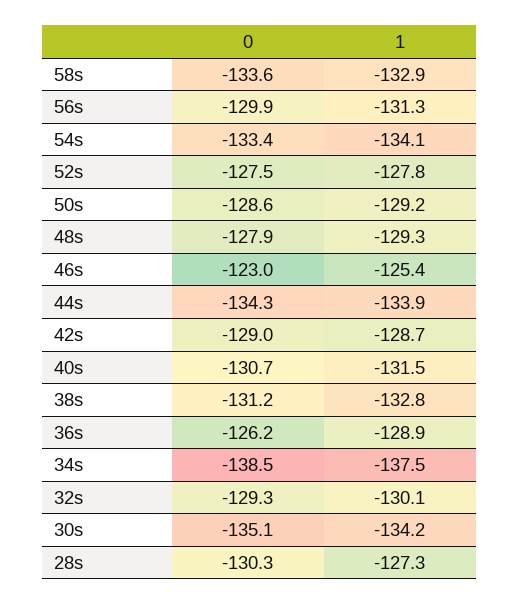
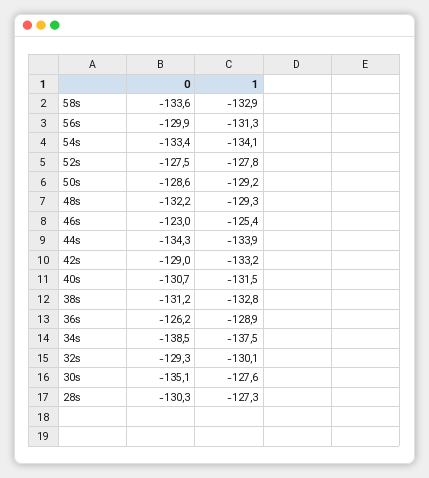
  {
    "0": {
      "58s": -133.6,
      "56s": -129.9,
      "54s": -133.4,
      "52s": -127.5,
      "50s": -128.6,
-     "48s": -127.9,
+     "48s": -132.2,
      "46s": -123,
      "44s": -134.3,
      "42s": -129,
      "40s": -130.7,
      "38s": -131.2,
      "36s": -126.2,
      "34s": -138.5,
      "32s": -129.3,
      "30s": -135.1,
      "28s": -130.3
    },
    "1": {
      "58s": -132.9,
      "56s": -131.3,
      "54s": -134.1,
      "52s": -127.8,
      "50s": -129.2,
      "48s": -129.3,
      "46s": -125.4,
      "44s": -133.9,
-     "42s": -128.7,
+     "42s": -133.2,
      "40s": -131.5,
      "38s": -132.8,
      "36s": -128.9,
      "34s": -137.5,
      "32s": -130.1,
-     "30s": -134.2,
+     "30s": -127.6,
      "28s": -127.3
    }
  }

